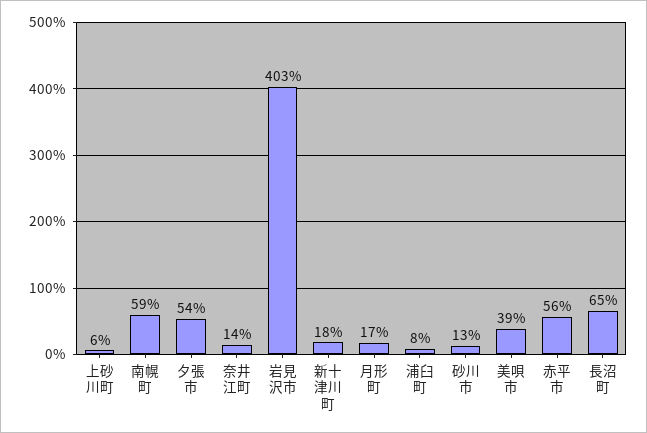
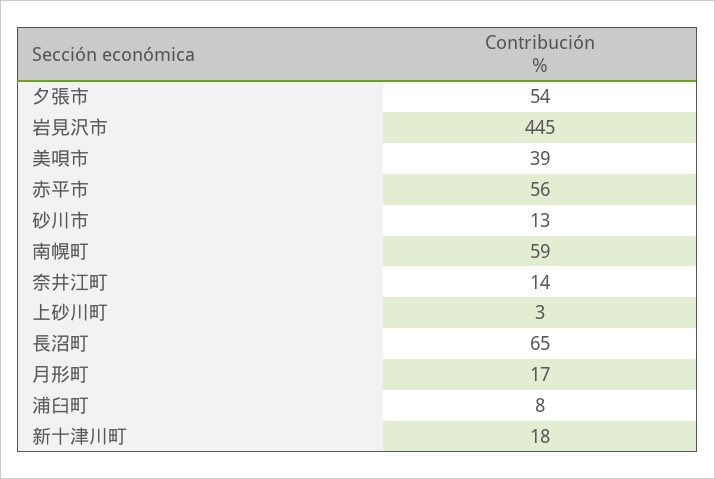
  {
-   "上砂川町": 6,
+   "上砂川町": 3,
    "南幌町": 59,
    "夕張市": 54,
    "奈井江町": 14,
-   "岩見沢市": 403,
+   "岩見沢市": 445,
    "新十津川町": 18,
    "月形町": 17,
    "浦臼町": 8,
    "砂川市": 13,
    "美唄市": 39,
    "赤平市": 56,
    "長沼町": 65
  }

